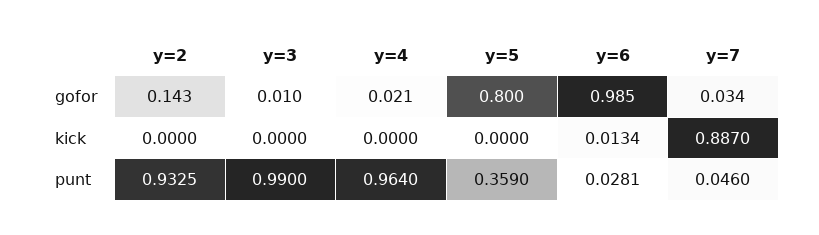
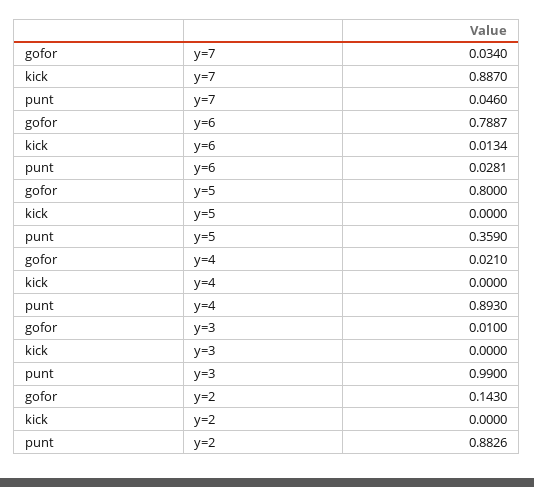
  {
    "y=2": {
      "gofor": 0.143,
      "kick": 0,
-     "punt": 0.9325
+     "punt": 0.8826
    },
    "y=3": {
      "gofor": 0.01,
      "kick": 0,
      "punt": 0.99
    },
    "y=4": {
      "gofor": 0.021,
      "kick": 0,
-     "punt": 0.964
+     "punt": 0.893
    },
    "y=5": {
      "gofor": 0.8,
      "kick": 0,
      "punt": 0.359
    },
    "y=6": {
-     "gofor": 0.985,
+     "gofor": 0.7887,
      "kick": 0.0134,
      "punt": 0.0281
    },
    "y=7": {
      "gofor": 0.034,
      "kick": 0.887,
      "punt": 0.046
    }
  }

